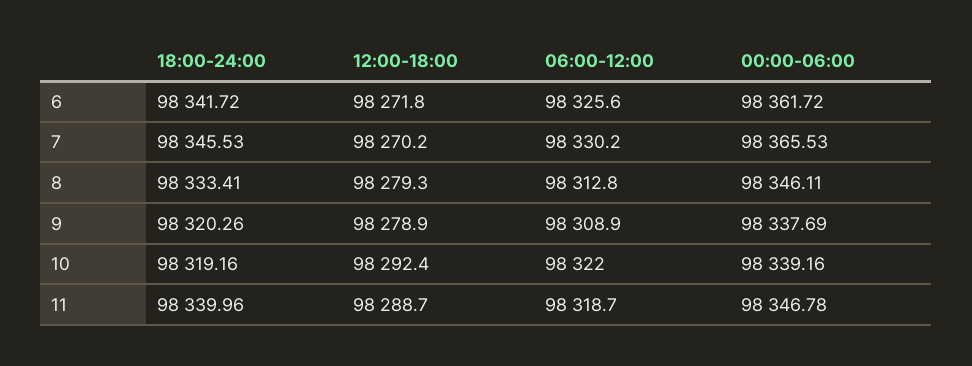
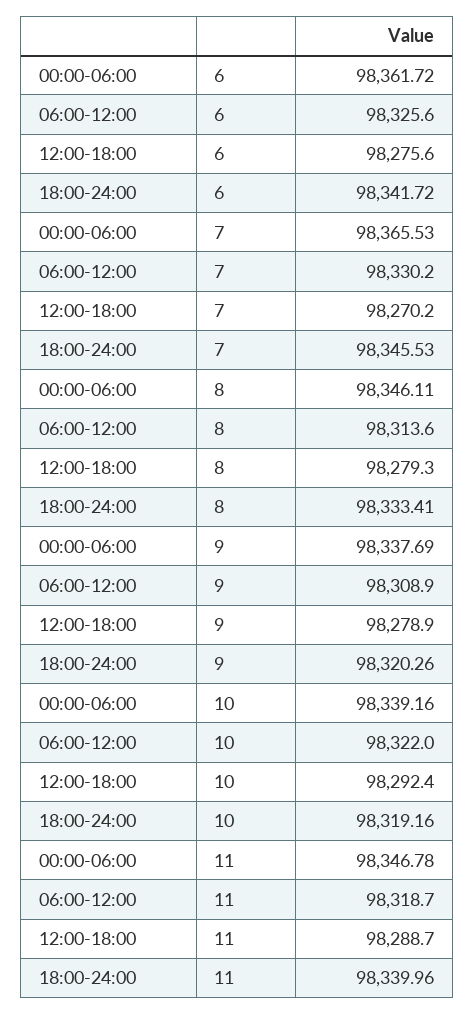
  {
    "18:00-24:00": {
      "6": 98341.72,
      "7": 98345.53,
      "8": 98333.41,
      "9": 98320.26,
      "10": 98319.16,
      "11": 98339.96
    },
    "12:00-18:00": {
-     "6": 98271.8,
+     "6": 98275.6,
      "7": 98270.2,
      "8": 98279.3,
      "9": 98278.9,
      "10": 98292.4,
      "11": 98288.7
    },
    "06:00-12:00": {
      "6": 98325.6,
      "7": 98330.2,
-     "8": 98312.8,
+     "8": 98313.6,
      "9": 98308.9,
      "10": 98322,
      "11": 98318.7
    },
    "00:00-06:00": {
      "6": 98361.72,
      "7": 98365.53,
      "8": 98346.11,
      "9": 98337.69,
      "10": 98339.16,
      "11": 98346.78
    }
  }

